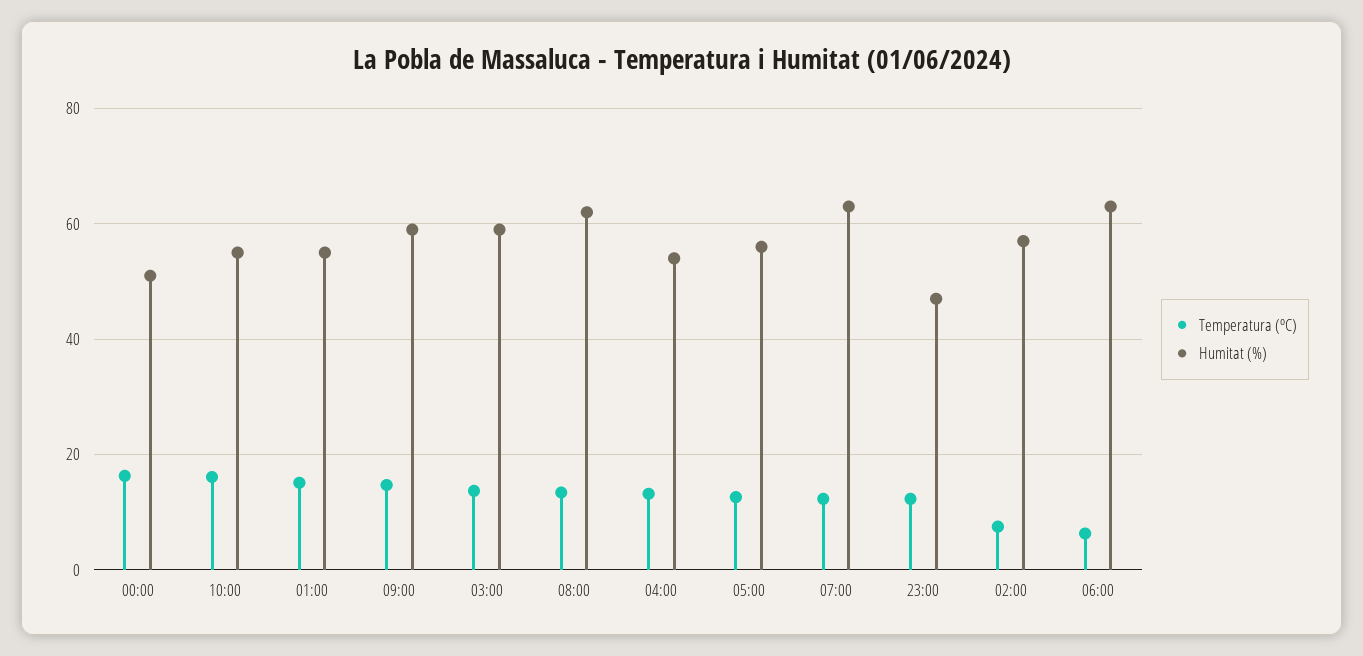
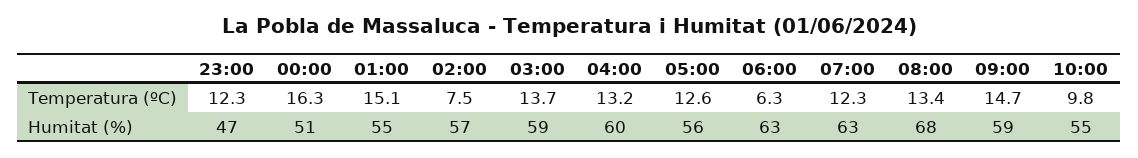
  {
    "Temperatura (ºC)": {
      "00:00": 16.3,
-     "10:00": 16,
+     "10:00": 9.8,
      "01:00": 15.1,
      "09:00": 14.7,
      "03:00": 13.7,
      "08:00": 13.4,
      "04:00": 13.2,
      "05:00": 12.6,
      "07:00": 12.3,
      "23:00": 12.3,
      "02:00": 7.5,
      "06:00": 6.3
    },
    "Humitat (%)": {
      "00:00": 51,
      "10:00": 55,
      "01:00": 55,
      "09:00": 59,
      "03:00": 59,
-     "08:00": 62,
+     "08:00": 68,
-     "04:00": 54,
+     "04:00": 60,
      "05:00": 56,
      "07:00": 63,
      "23:00": 47,
      "02:00": 57,
      "06:00": 63
    }
  }

